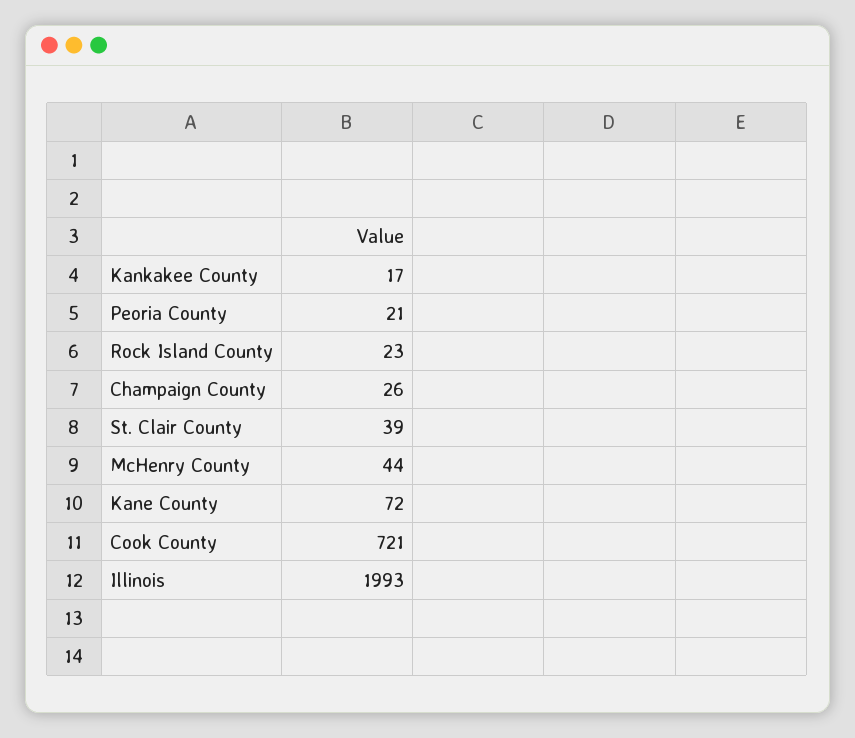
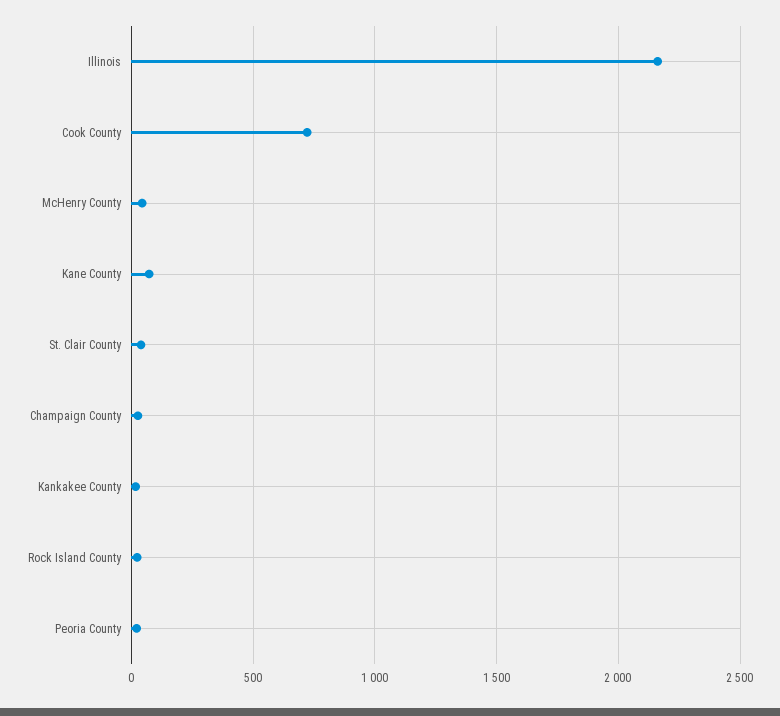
  {
    "Kankakee County": 17,
    "Peoria County": 21,
    "Rock Island County": 23,
    "Champaign County": 26,
    "St. Clair County": 39,
    "McHenry County": 44,
    "Kane County": 72,
    "Cook County": 721,
-   "Illinois": 1993
+   "Illinois": 2150
  }

